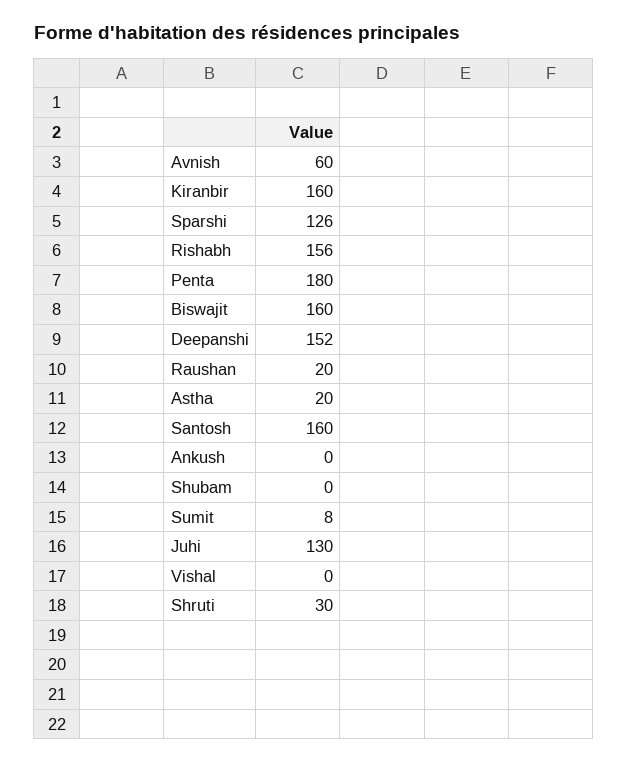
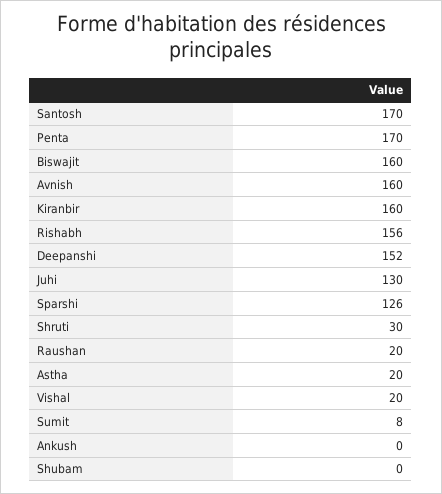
  {
-   "Avnish": 60,
+   "Avnish": 160,
    "Kiranbir": 160,
    "Sparshi": 126,
    "Rishabh": 156,
-   "Penta": 180,
+   "Penta": 170,
    "Biswajit": 160,
    "Deepanshi": 152,
    "Raushan": 20,
    "Astha": 20,
-   "Santosh": 160,
+   "Santosh": 170,
    "Ankush": 0,
    "Shubam": 0,
    "Sumit": 8,
    "Juhi": 130,
-   "Vishal": 0,
+   "Vishal": 20,
    "Shruti": 30
  }

